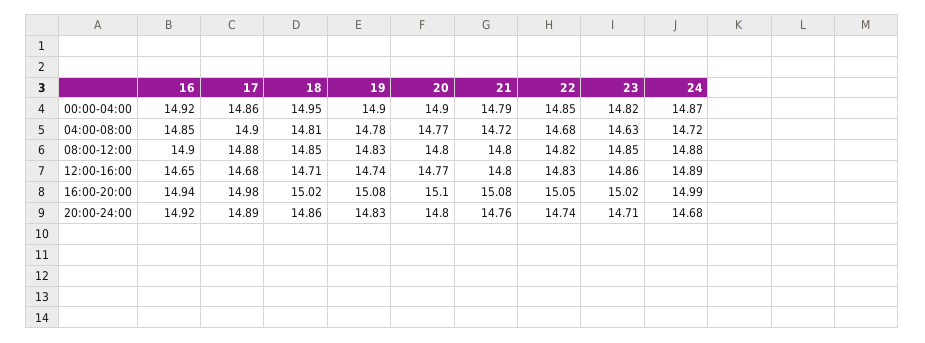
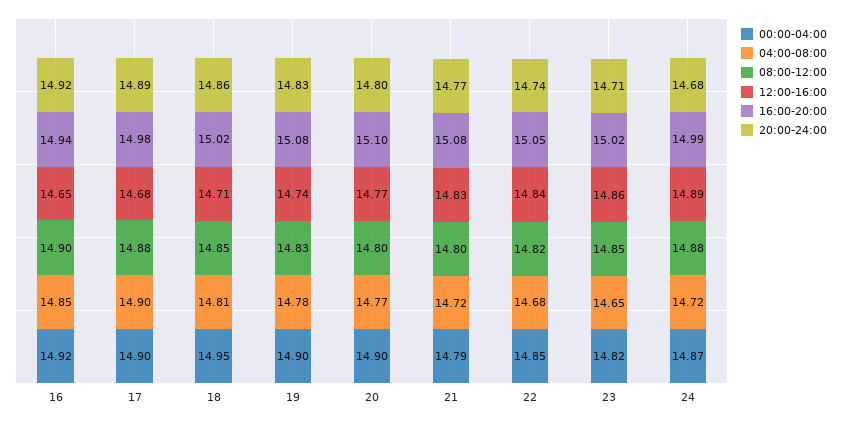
  {
    "00:00-04:00": {
      "16": 14.92,
-     "17": 14.86,
+     "17": 14.9,
      "18": 14.95,
      "19": 14.9,
      "20": 14.9,
      "21": 14.79,
      "22": 14.85,
      "23": 14.82,
      "24": 14.87
    },
    "04:00-08:00": {
      "16": 14.85,
      "17": 14.9,
      "18": 14.81,
      "19": 14.78,
      "20": 14.77,
      "21": 14.72,
      "22": 14.68,
-     "23": 14.63,
+     "23": 14.65,
      "24": 14.72
    },
    "08:00-12:00": {
      "16": 14.9,
      "17": 14.88,
      "18": 14.85,
      "19": 14.83,
      "20": 14.8,
      "21": 14.8,
      "22": 14.82,
      "23": 14.85,
      "24": 14.88
    },
    "12:00-16:00": {
      "16": 14.65,
      "17": 14.68,
      "18": 14.71,
      "19": 14.74,
      "20": 14.77,
-     "21": 14.8,
+     "21": 14.83,
-     "22": 14.83,
+     "22": 14.84,
      "23": 14.86,
      "24": 14.89
    },
    "16:00-20:00": {
      "16": 14.94,
      "17": 14.98,
      "18": 15.02,
      "19": 15.08,
      "20": 15.1,
      "21": 15.08,
      "22": 15.05,
      "23": 15.02,
      "24": 14.99
    },
    "20:00-24:00": {
      "16": 14.92,
      "17": 14.89,
      "18": 14.86,
      "19": 14.83,
      "20": 14.8,
-     "21": 14.76,
+     "21": 14.77,
      "22": 14.74,
      "23": 14.71,
      "24": 14.68
    }
  }

